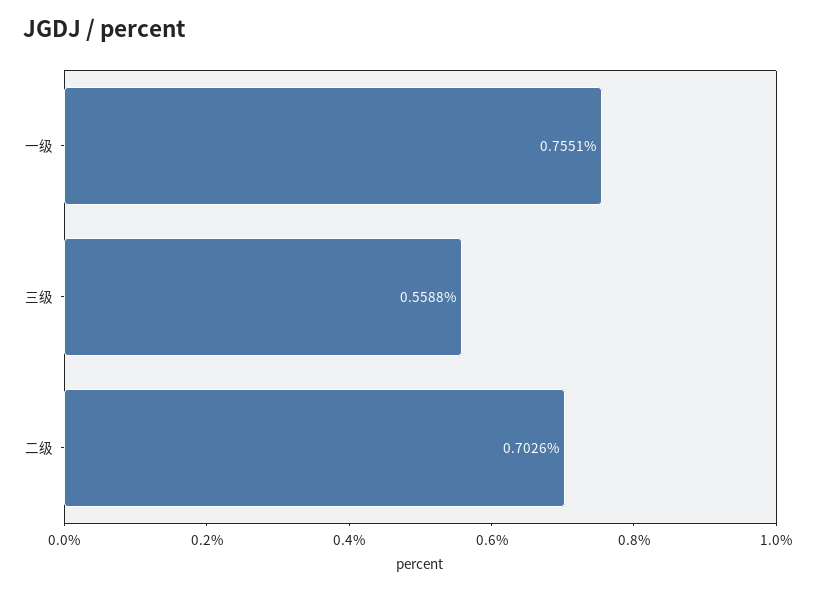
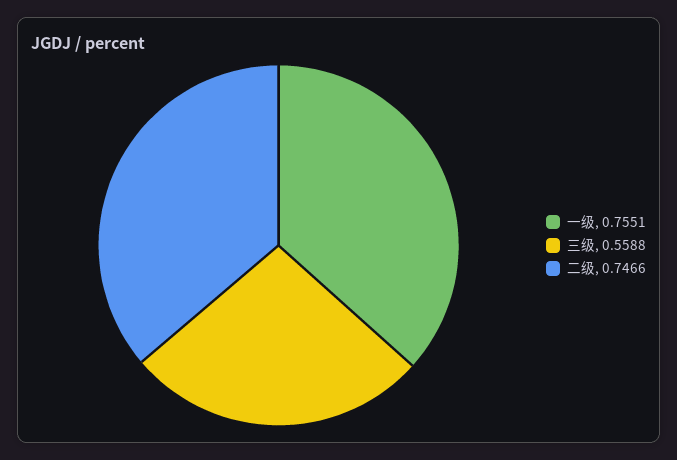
  {
    "一级": 0.7551,
    "三级": 0.5588,
-   "二级": 0.7026
+   "二级": 0.7466
  }

